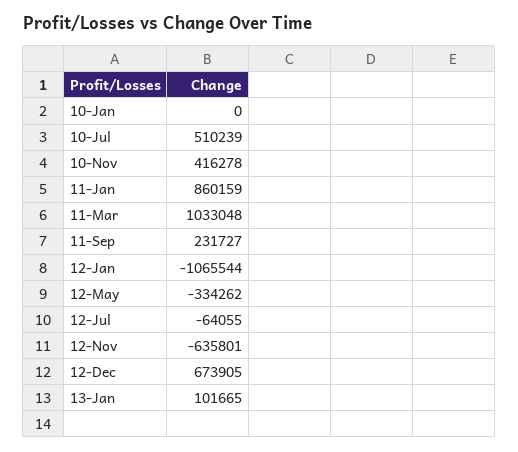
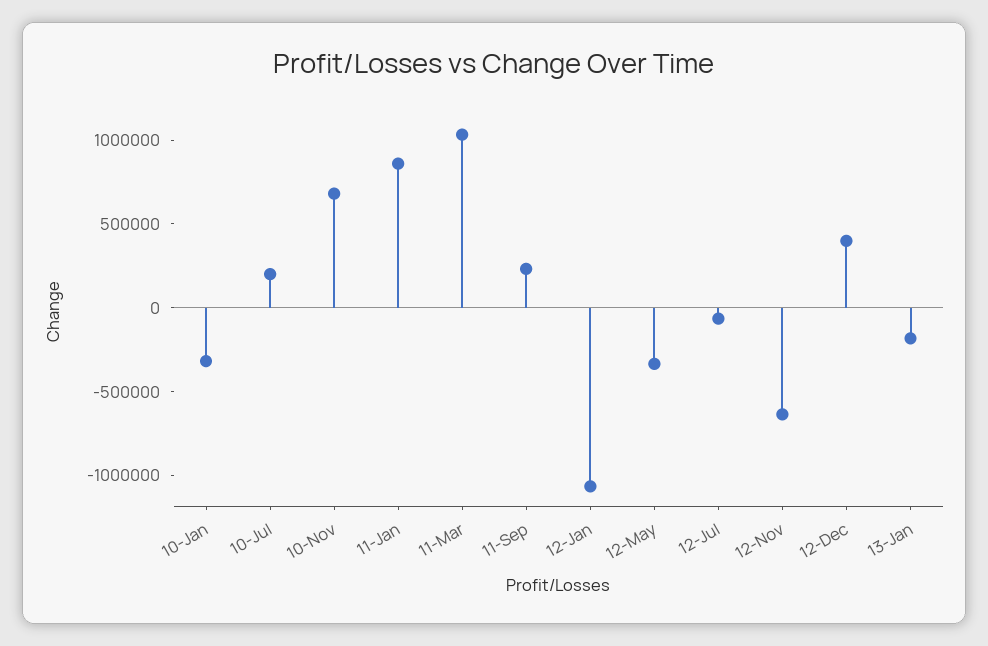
  {
-   "10-Jan": 0,
+   "10-Jan": -300000,
-   "10-Jul": 510239,
+   "10-Jul": 200000,
-   "10-Nov": 416278,
+   "10-Nov": 700000,
    "11-Jan": 860159,
    "11-Mar": 1033048,
    "11-Sep": 231727,
    "12-Jan": -1065544,
    "12-May": -334262,
    "12-Jul": -64055,
    "12-Nov": -635801,
-   "12-Dec": 673905,
+   "12-Dec": 400000,
-   "13-Jan": 101665
+   "13-Jan": -200000
  }

